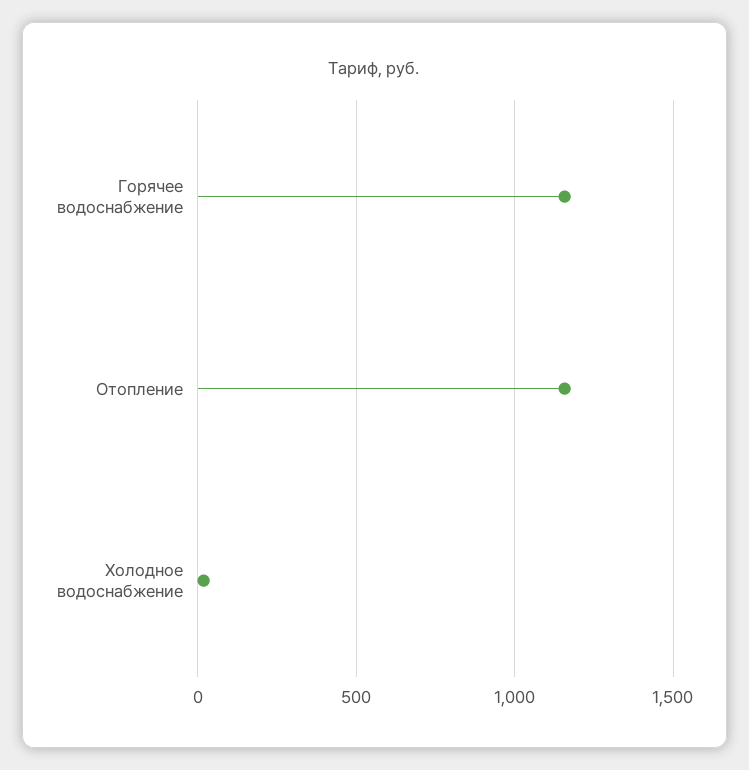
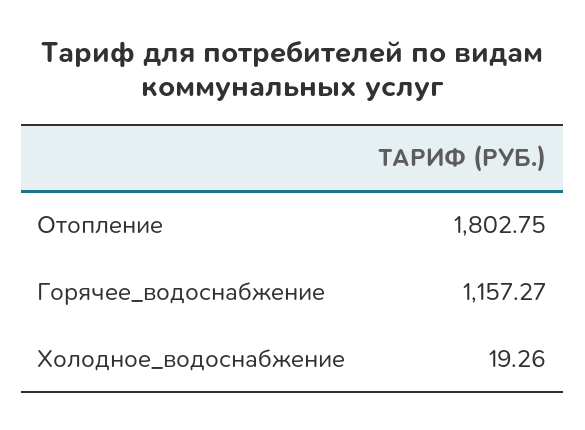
  {
    "Горячее водоснабжение": 1157.27,
-   "Отопление": 1150,
+   "Отопление": 1802.75,
    "Холодное водоснабжение": 19.26
  }

